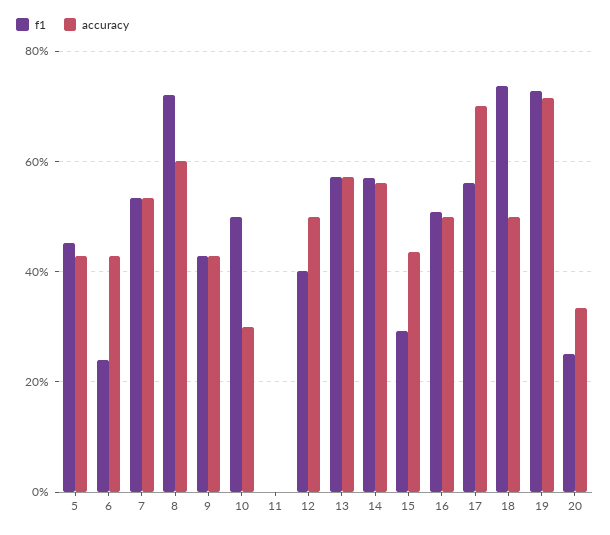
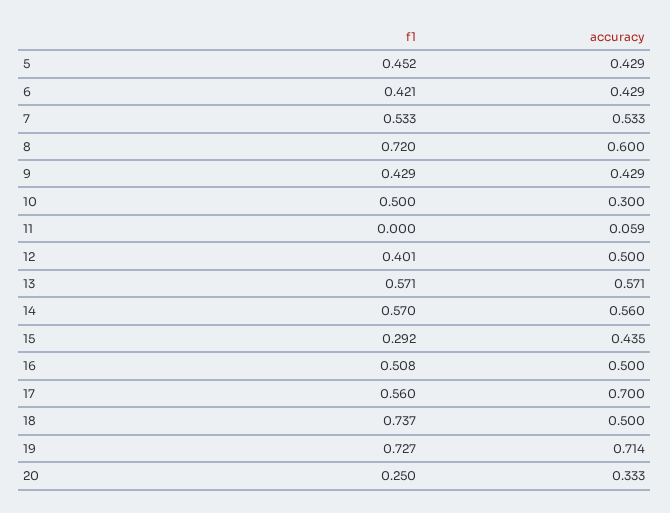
  {
    "f1": {
      "5": 0.452,
-     "6": 0.24,
+     "6": 0.421,
      "7": 0.533,
      "8": 0.72,
      "9": 0.429,
      "10": 0.5,
      "11": 0,
      "12": 0.401,
      "13": 0.571,
      "14": 0.57,
      "15": 0.292,
      "16": 0.508,
      "17": 0.56,
      "18": 0.737,
      "19": 0.727,
      "20": 0.25
    },
    "accuracy": {
      "5": 0.429,
      "6": 0.429,
      "7": 0.533,
      "8": 0.6,
      "9": 0.429,
      "10": 0.3,
-     "11": 0,
+     "11": 0.059,
      "12": 0.5,
      "13": 0.571,
      "14": 0.56,
      "15": 0.435,
      "16": 0.5,
      "17": 0.7,
      "18": 0.5,
      "19": 0.714,
      "20": 0.333
    }
  }

